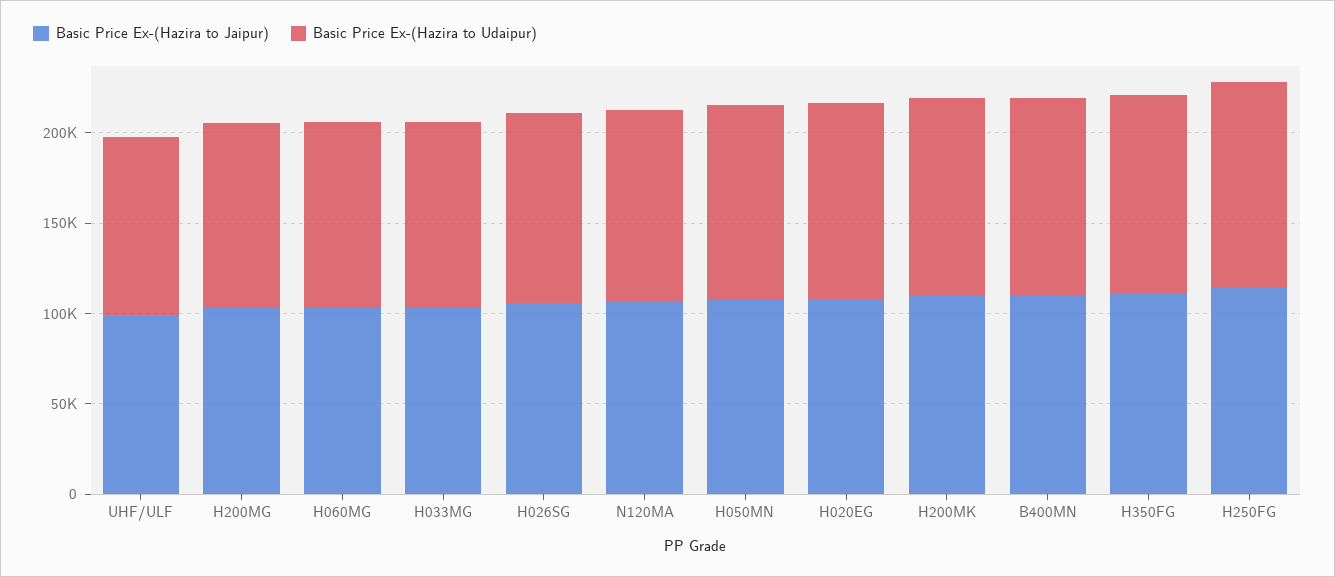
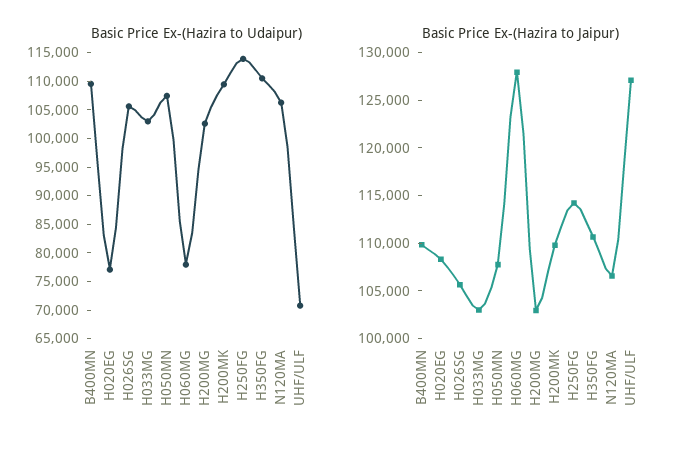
  {
    "Basic Price Ex-(Hazira to Jaipur)": {
-     "UHF/ULF": 100000,
+     "UHF/ULF": 127000,
      "H200MG": 103000,
-     "H060MG": 100000,
+     "H060MG": 128000,
      "H033MG": 103000,
      "H026SG": 106000,
      "N120MA": 107000,
      "H050MN": 108000,
      "H020EG": 108000,
      "H200MK": 110000,
      "B400MN": 110000,
      "H350FG": 111000,
      "H250FG": 114000
    },
    "Basic Price Ex-(Hazira to Udaipur)": {
-     "UHF/ULF": 100000,
+     "UHF/ULF": 70000,
      "H200MG": 102500,
-     "H060MG": 100000,
+     "H060MG": 77500,
      "H033MG": 102500,
      "H026SG": 105000,
      "N120MA": 107500,
      "H050MN": 107500,
-     "H020EG": 110000,
+     "H020EG": 77500,
      "H200MK": 110000,
      "B400MN": 110000,
      "H350FG": 110000,
      "H250FG": 115000
    }
  }

